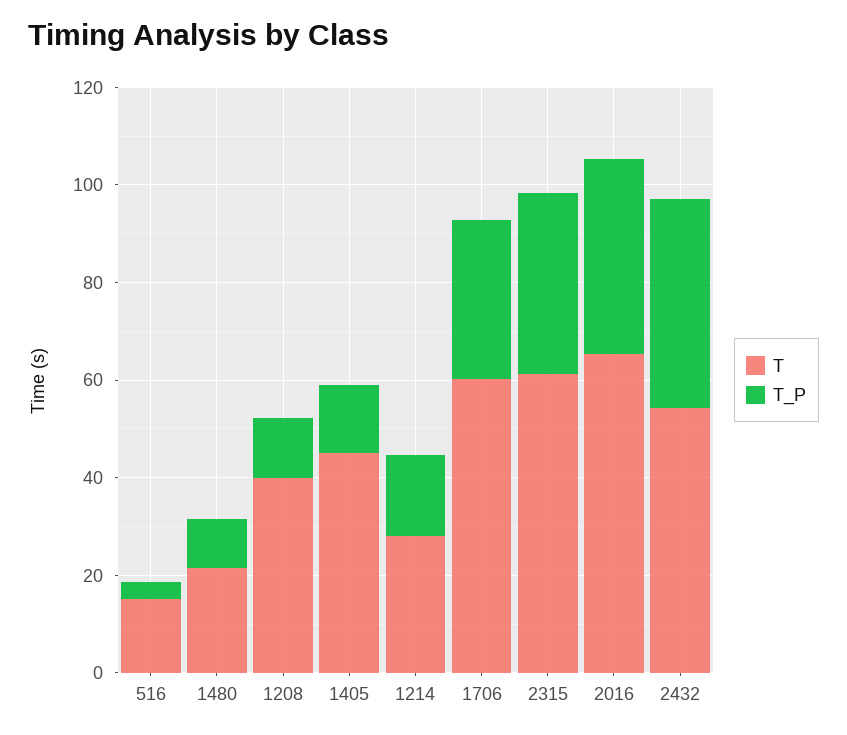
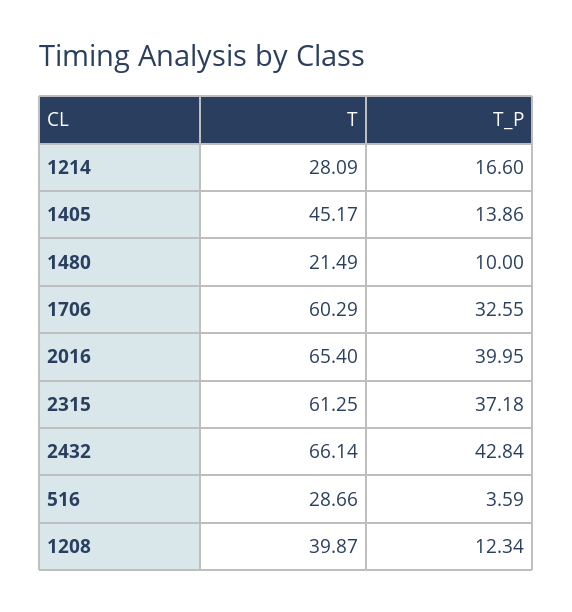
  {
    "T": {
-     "516": 15,
+     "516": 28.66,
      "1480": 21.49,
      "1208": 39.87,
      "1405": 45.17,
      "1214": 28.09,
      "1706": 60.29,
      "2315": 61.25,
      "2016": 65.4,
-     "2432": 55
+     "2432": 66.14
    },
    "T_P": {
      "516": 3.59,
      "1480": 10,
      "1208": 12.34,
      "1405": 13.86,
      "1214": 16.6,
      "1706": 32.55,
      "2315": 37.18,
      "2016": 39.95,
      "2432": 42.84
    }
  }

